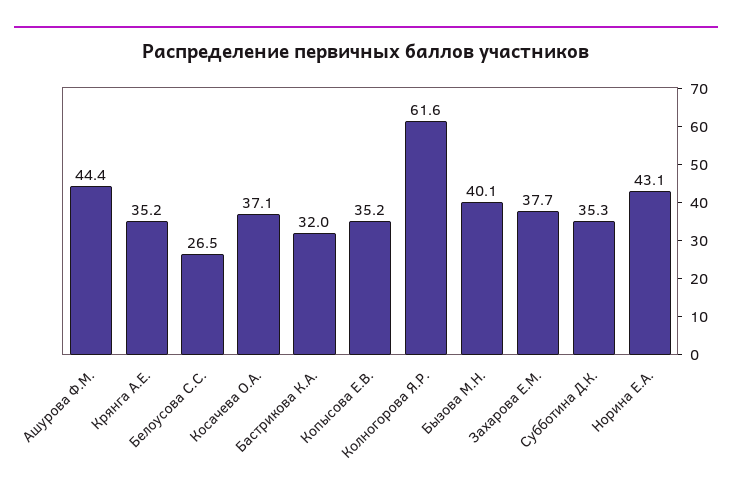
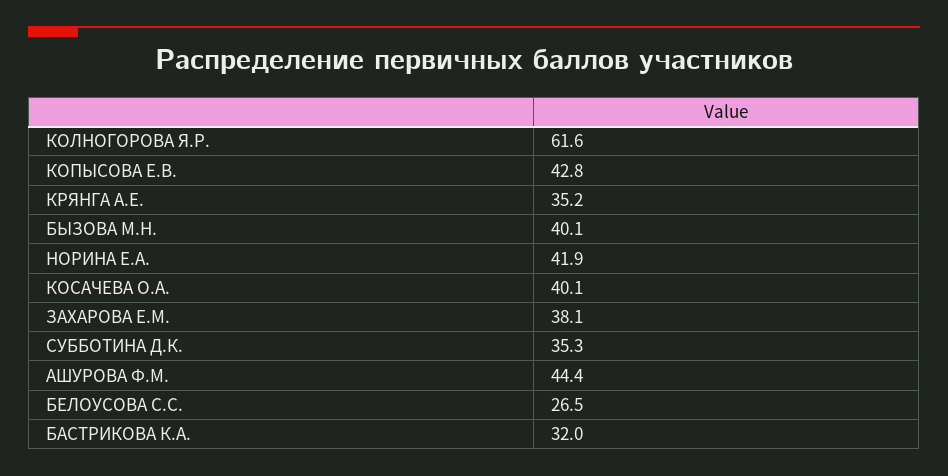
  {
    "Ашурова Ф.М.": 44.4,
    "Крянга А.Е.": 35.2,
    "Белоусова С.С.": 26.5,
-   "Косачева О.А.": 37.1,
+   "Косачева О.А.": 40.1,
    "Бастрикова К.А.": 32,
-   "Копысова Е.В.": 35.2,
+   "Копысова Е.В.": 42.8,
    "Колногорова Я.Р.": 61.6,
    "Бызова М.Н.": 40.1,
-   "Захарова Е.М.": 37.7,
+   "Захарова Е.М.": 38.1,
    "Субботина Д.К.": 35.3,
-   "Норина Е.А.": 43.1
+   "Норина Е.А.": 41.9
  }

